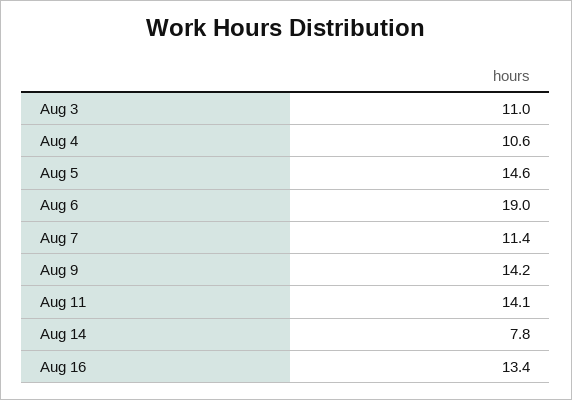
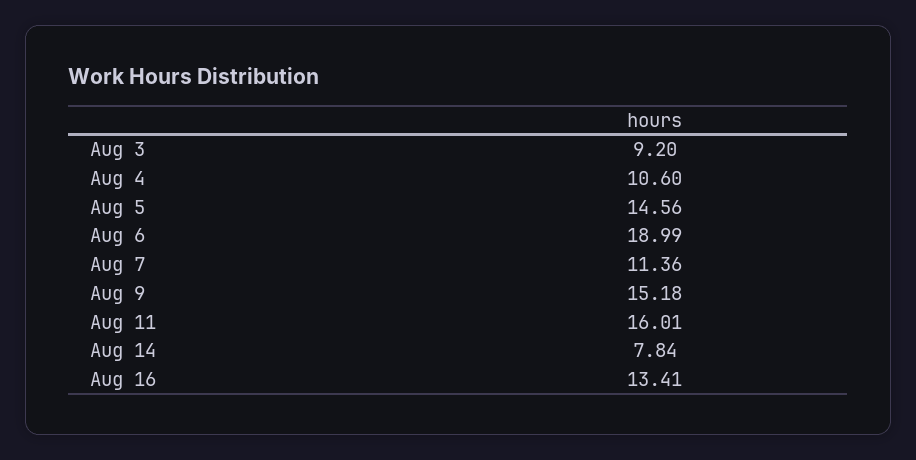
  {
-   "Aug 3": 11,
+   "Aug 3": 9.2,
    "Aug 4": 10.6,
    "Aug 5": 14.56,
    "Aug 6": 18.99,
    "Aug 7": 11.36,
-   "Aug 9": 14.2,
+   "Aug 9": 15.18,
-   "Aug 11": 14.1,
+   "Aug 11": 16.01,
    "Aug 14": 7.84,
    "Aug 16": 13.41
  }

